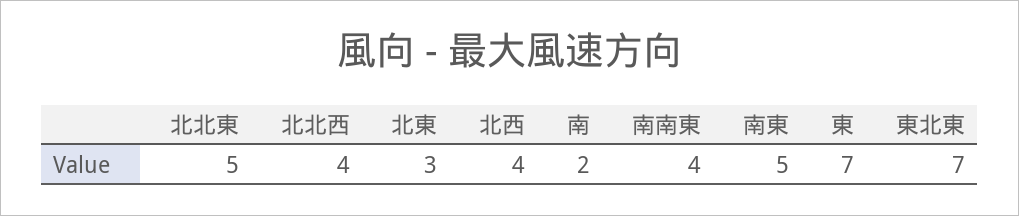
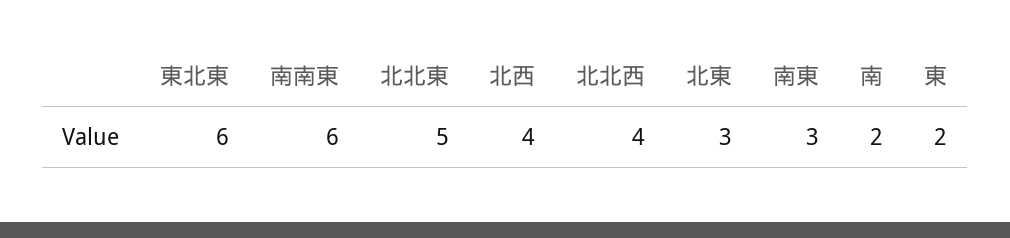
  {
    "北北東": 5,
    "北北西": 4,
    "北東": 3,
    "北西": 4,
    "南": 2,
-   "南南東": 4,
+   "南南東": 6,
-   "南東": 5,
+   "南東": 3,
-   "東": 7,
+   "東": 2,
-   "東北東": 7
+   "東北東": 6
  }

